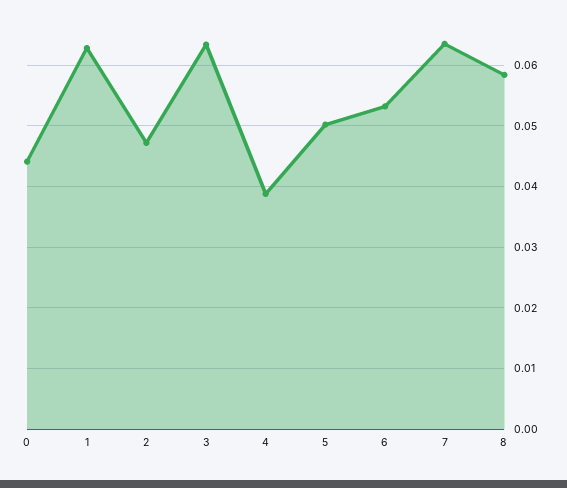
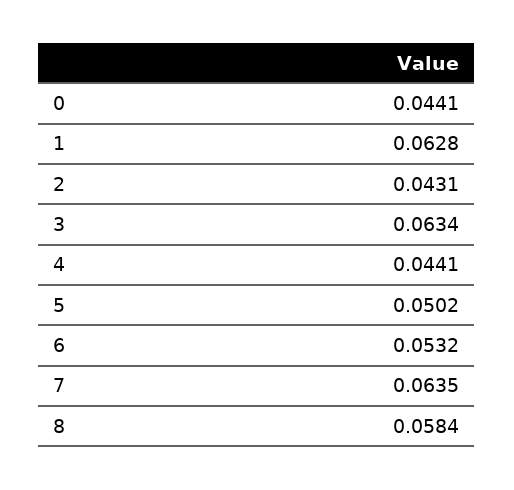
  {
    "0": 0.0441,
    "1": 0.0628,
-   "2": 0.047,
+   "2": 0.0431,
    "3": 0.0634,
-   "4": 0.039,
+   "4": 0.0441,
    "5": 0.0502,
    "6": 0.0532,
    "7": 0.0635,
    "8": 0.0584
  }

